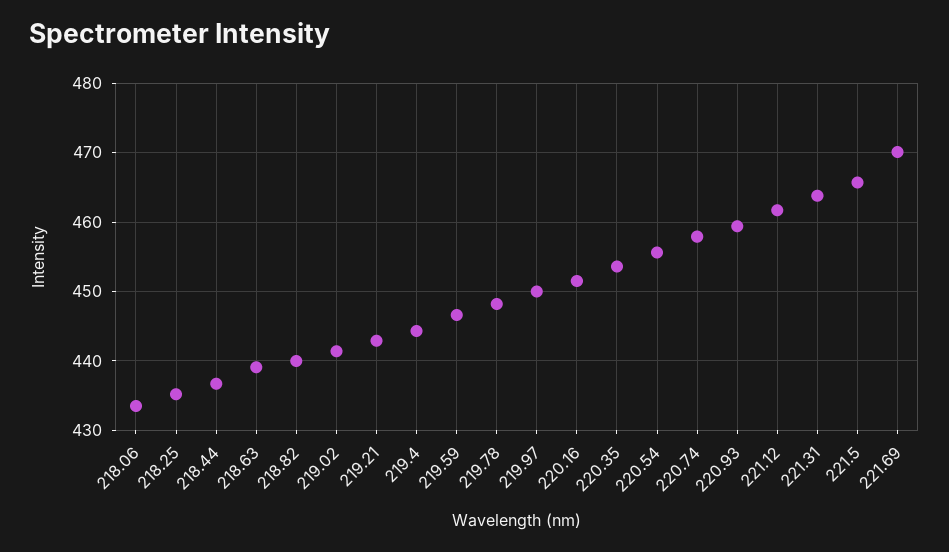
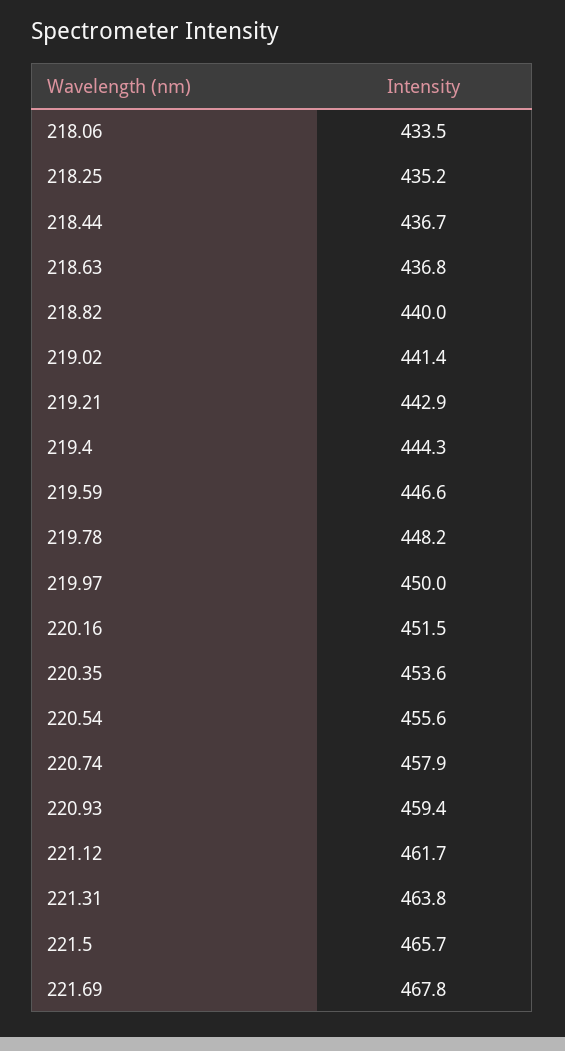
  {
    "218.06": 433.5,
    "218.25": 435.2,
    "218.44": 436.7,
-   "218.63": 439,
+   "218.63": 436.8,
    "218.82": 440,
    "219.02": 441.4,
    "219.21": 442.9,
    "219.4": 444.3,
    "219.59": 446.6,
    "219.78": 448.2,
    "219.97": 450,
    "220.16": 451.5,
    "220.35": 453.6,
    "220.54": 455.6,
    "220.74": 457.9,
    "220.93": 459.4,
    "221.12": 461.7,
    "221.31": 463.8,
    "221.5": 465.7,
-   "221.69": 470
+   "221.69": 467.8
  }

